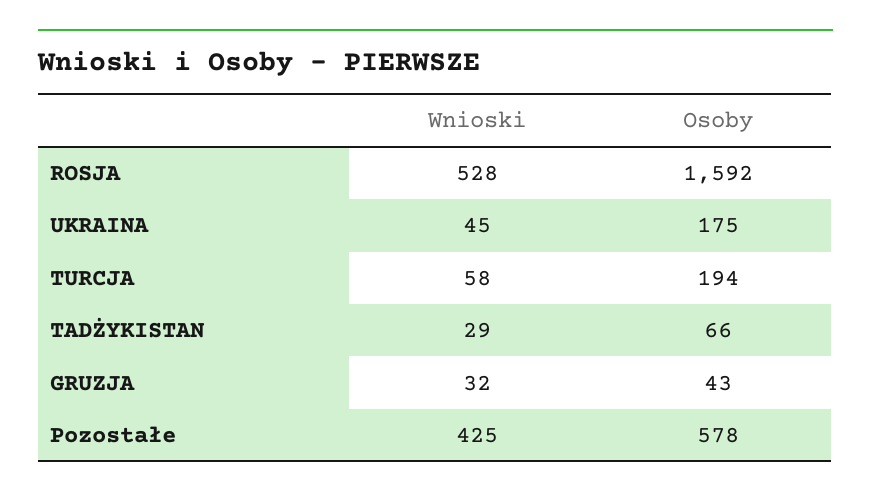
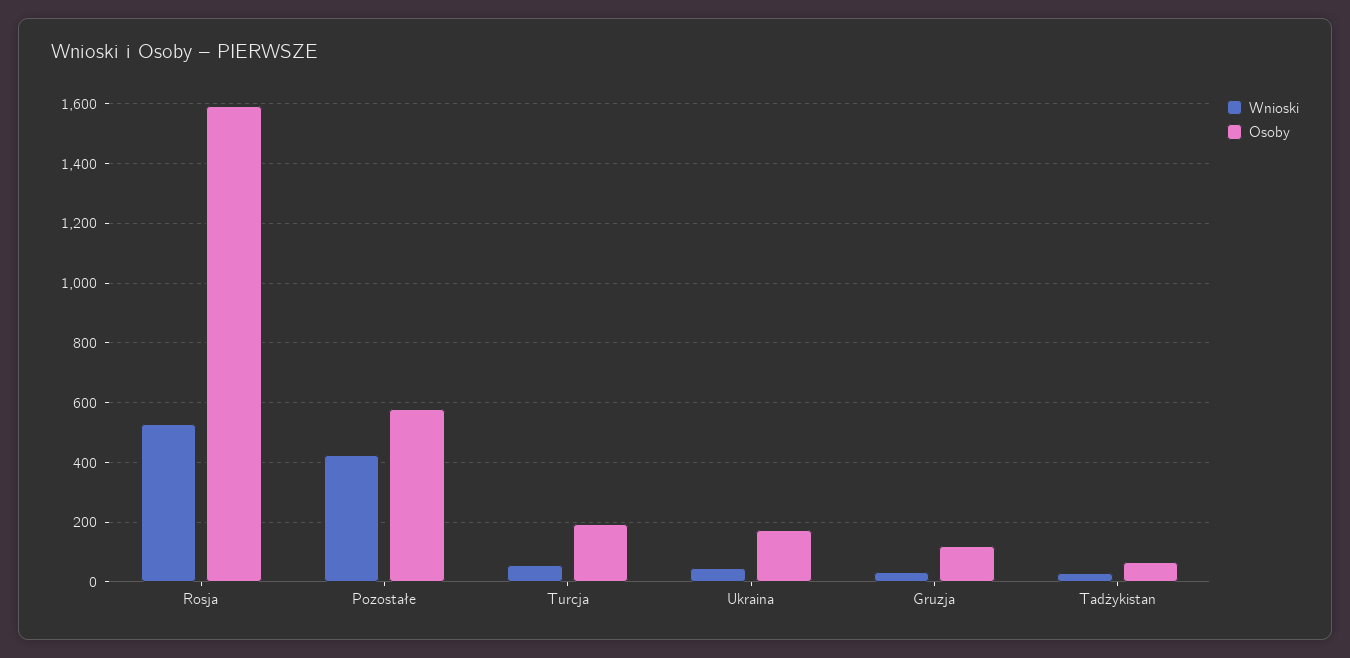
  {
    "Wnioski": {
      "ROSJA": 528,
      "UKRAINA": 45,
      "TURCJA": 58,
      "TADŻYKISTAN": 29,
      "GRUZJA": 32,
      "Pozostałe": 425
    },
    "Osoby": {
      "ROSJA": 1592,
      "UKRAINA": 175,
      "TURCJA": 194,
      "TADŻYKISTAN": 66,
-     "GRUZJA": 43,
+     "GRUZJA": 125,
      "Pozostałe": 578
    }
  }

